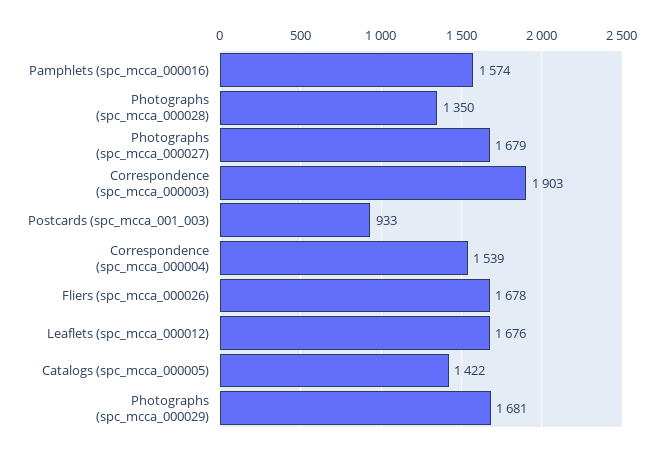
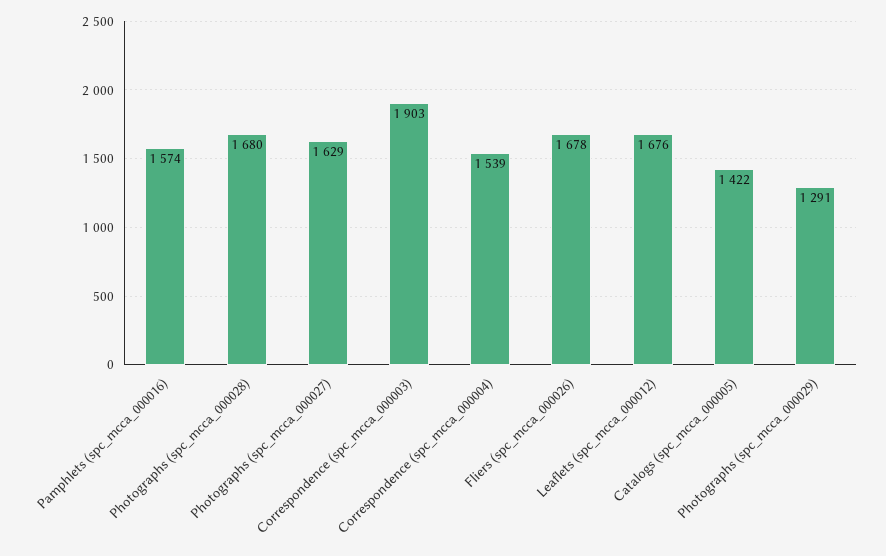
  {
    "Pamphlets (spc_mcca_000016)": 1574,
-   "Photographs (spc_mcca_000028)": 1350,
+   "Photographs (spc_mcca_000028)": 1680,
-   "Photographs (spc_mcca_000027)": 1679,
+   "Photographs (spc_mcca_000027)": 1629,
    "Correspondence (spc_mcca_000003)": 1903,
-   "Postcards (spc_mcca_001_003)": 933,
    "Correspondence (spc_mcca_000004)": 1539,
    "Fliers (spc_mcca_000026)": 1678,
    "Leaflets (spc_mcca_000012)": 1676,
    "Catalogs (spc_mcca_000005)": 1422,
-   "Photographs (spc_mcca_000029)": 1681
+   "Photographs (spc_mcca_000029)": 1291
  }

